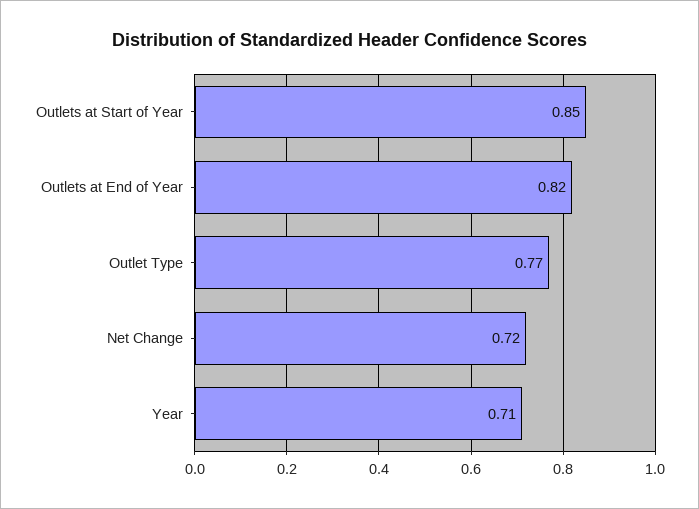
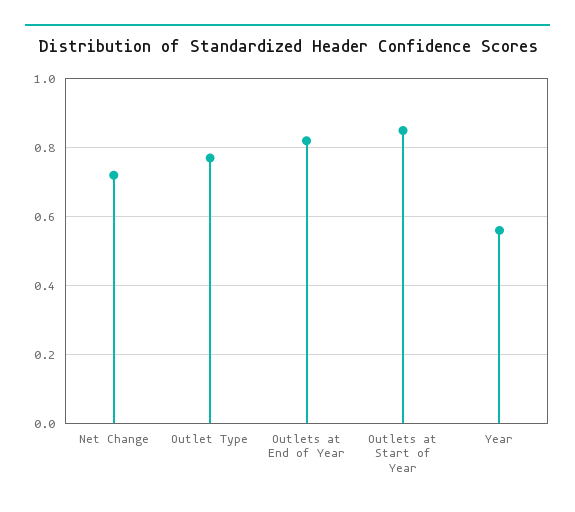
  {
    "Outlets at Start of Year": 0.85,
    "Outlets at End of Year": 0.82,
    "Outlet Type": 0.77,
    "Net Change": 0.72,
-   "Year": 0.71
+   "Year": 0.55
  }

